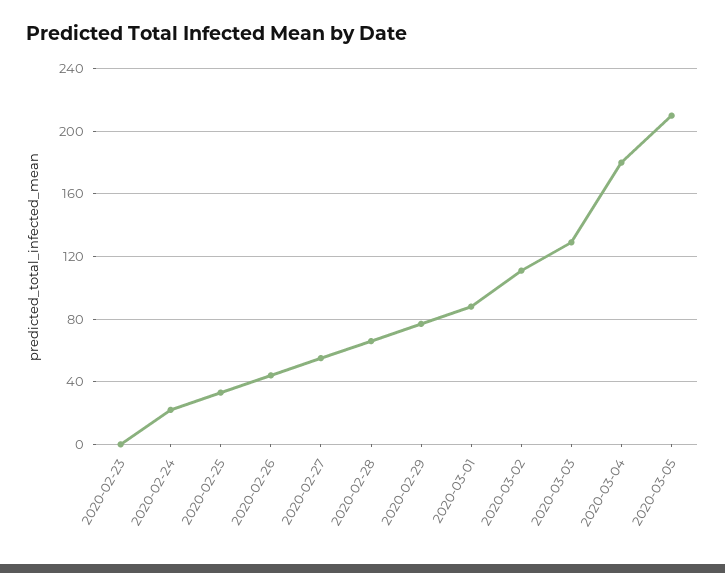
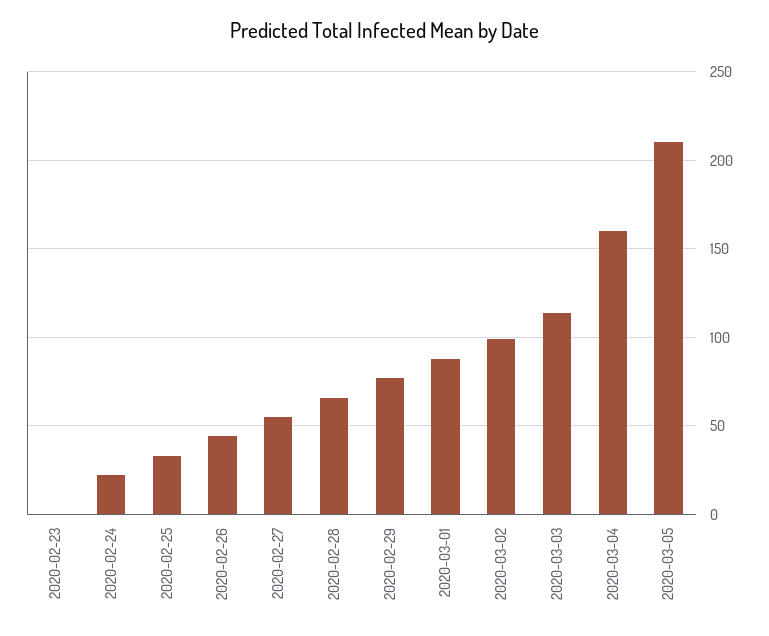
  {
    "2020-02-23": 0,
    "2020-02-24": 20,
    "2020-02-25": 35,
    "2020-02-26": 45,
    "2020-02-27": 55,
    "2020-02-28": 65,
    "2020-02-29": 75,
    "2020-03-01": 90,
-   "2020-03-02": 110,
+   "2020-03-02": 100,
-   "2020-03-03": 130,
+   "2020-03-03": 115,
-   "2020-03-04": 180,
+   "2020-03-04": 160,
    "2020-03-05": 210
  }

